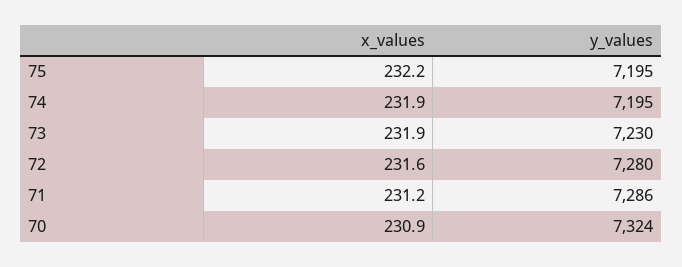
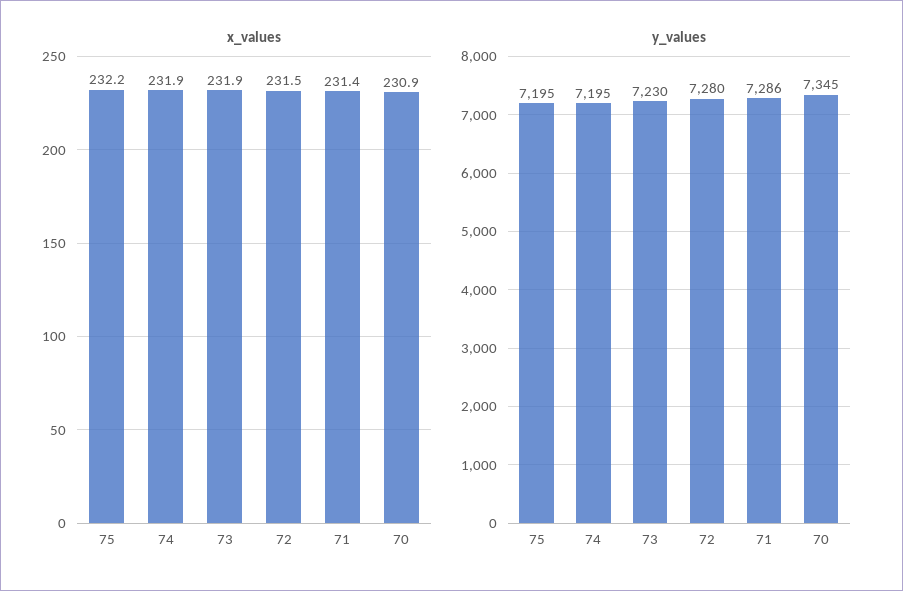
  {
    "x_values": {
      "75": 232.2,
      "74": 231.9,
      "73": 231.9,
-     "72": 231.6,
+     "72": 231.5,
-     "71": 231.2,
+     "71": 231.4,
      "70": 230.9
    },
    "y_values": {
      "75": 7195,
      "74": 7195,
      "73": 7230,
      "72": 7280,
      "71": 7286,
-     "70": 7324
+     "70": 7345
    }
  }

